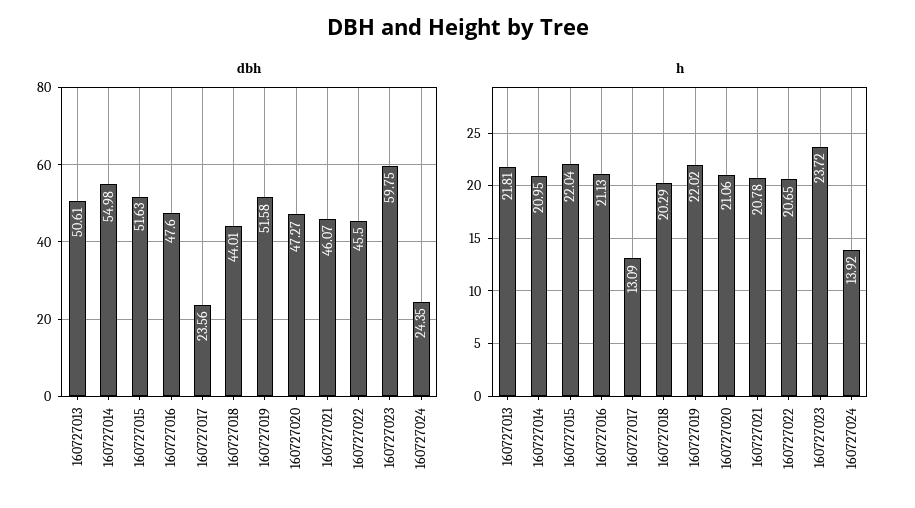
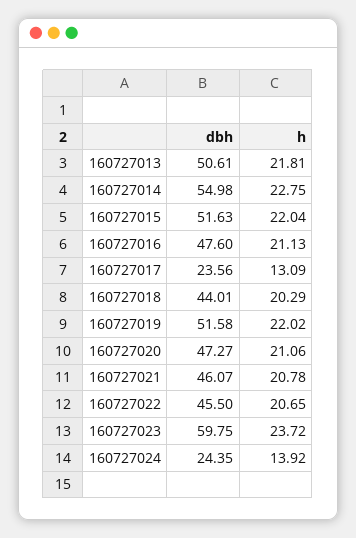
  {
    "dbh": {
      "160727013": 50.61,
      "160727014": 54.98,
      "160727015": 51.63,
      "160727016": 47.6,
      "160727017": 23.56,
      "160727018": 44.01,
      "160727019": 51.58,
      "160727020": 47.27,
      "160727021": 46.07,
      "160727022": 45.5,
      "160727023": 59.75,
      "160727024": 24.35
    },
    "h": {
      "160727013": 21.81,
-     "160727014": 20.95,
+     "160727014": 22.75,
      "160727015": 22.04,
      "160727016": 21.13,
      "160727017": 13.09,
      "160727018": 20.29,
      "160727019": 22.02,
      "160727020": 21.06,
      "160727021": 20.78,
      "160727022": 20.65,
      "160727023": 23.72,
      "160727024": 13.92
    }
  }

